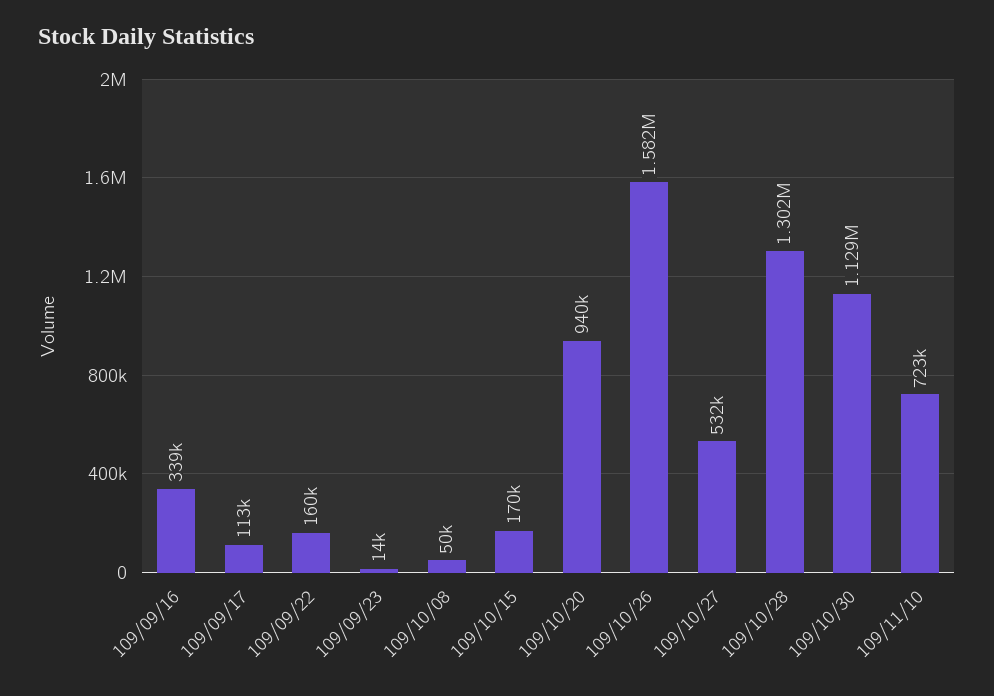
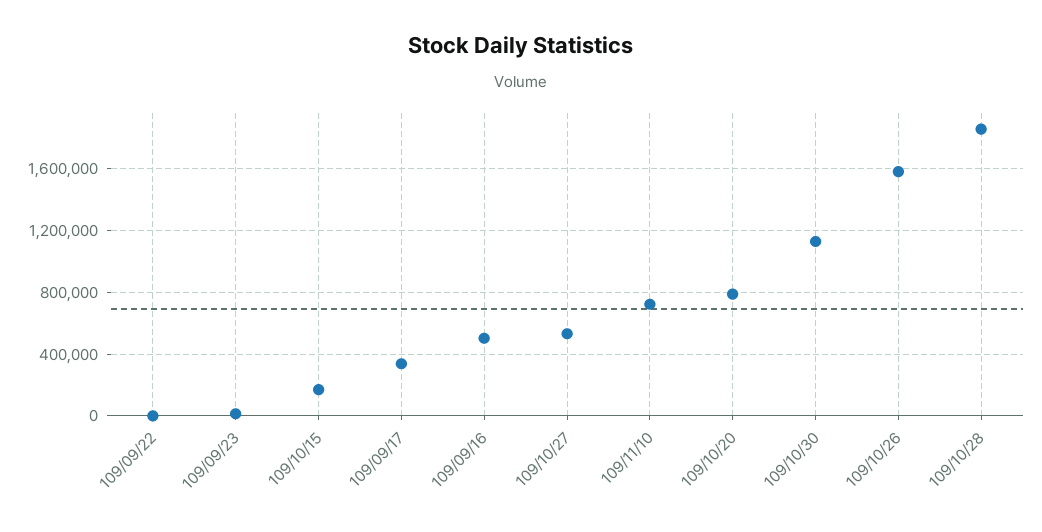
  {
-   "109/09/16": 339000,
+   "109/09/16": 500000,
-   "109/09/17": 113000,
+   "109/09/17": 350000,
-   "109/09/22": 160000,
+   "109/09/22": 0,
    "109/09/23": 14000,
-   "109/10/08": 50000,
    "109/10/15": 170000,
-   "109/10/20": 940000,
+   "109/10/20": 800000,
    "109/10/26": 1582000,
    "109/10/27": 532000,
-   "109/10/28": 1302000,
+   "109/10/28": 1850000,
    "109/10/30": 1129000,
    "109/11/10": 723000
  }

